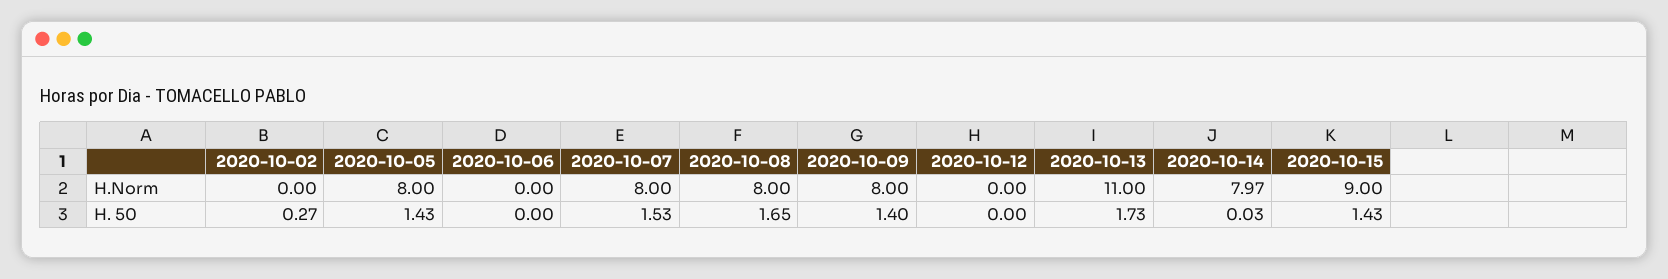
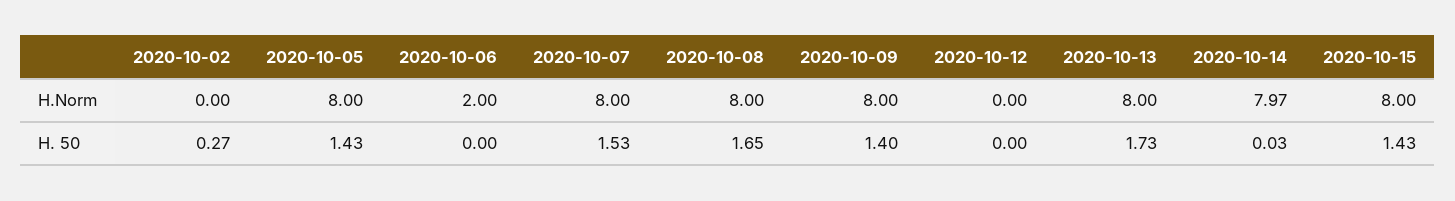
  {
    "2020-10-02": {
      "H.Norm": 0,
      "H. 50": 0.27
    },
    "2020-10-05": {
      "H.Norm": 8,
      "H. 50": 1.43
    },
    "2020-10-06": {
-     "H.Norm": 0,
+     "H.Norm": 2,
      "H. 50": 0
    },
    "2020-10-07": {
      "H.Norm": 8,
      "H. 50": 1.53
    },
    "2020-10-08": {
      "H.Norm": 8,
      "H. 50": 1.65
    },
    "2020-10-09": {
      "H.Norm": 8,
      "H. 50": 1.4
    },
    "2020-10-12": {
      "H.Norm": 0,
      "H. 50": 0
    },
    "2020-10-13": {
-     "H.Norm": 11,
+     "H.Norm": 8,
      "H. 50": 1.73
    },
    "2020-10-14": {
      "H.Norm": 7.97,
      "H. 50": 0.03
    },
    "2020-10-15": {
-     "H.Norm": 9,
+     "H.Norm": 8,
      "H. 50": 1.43
    }
  }

